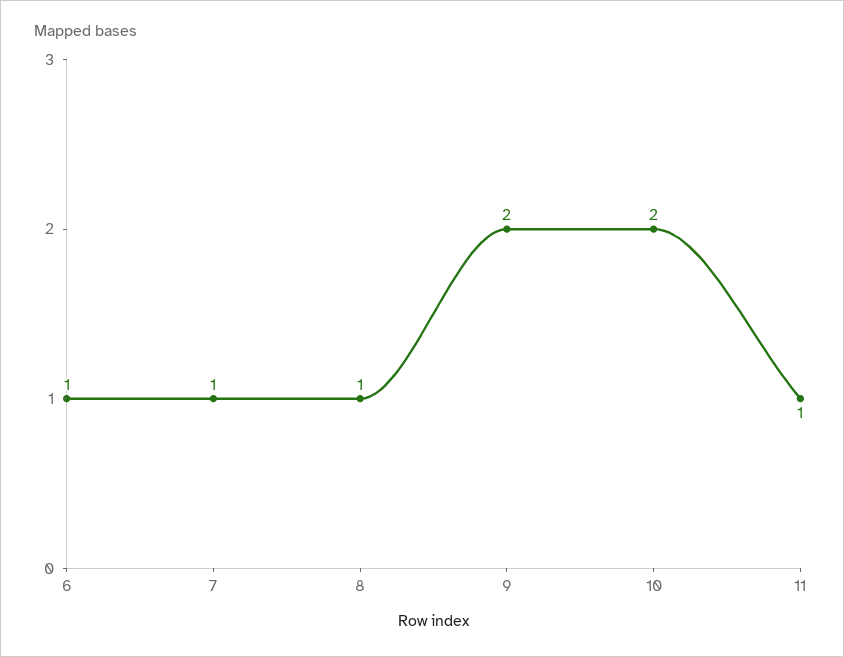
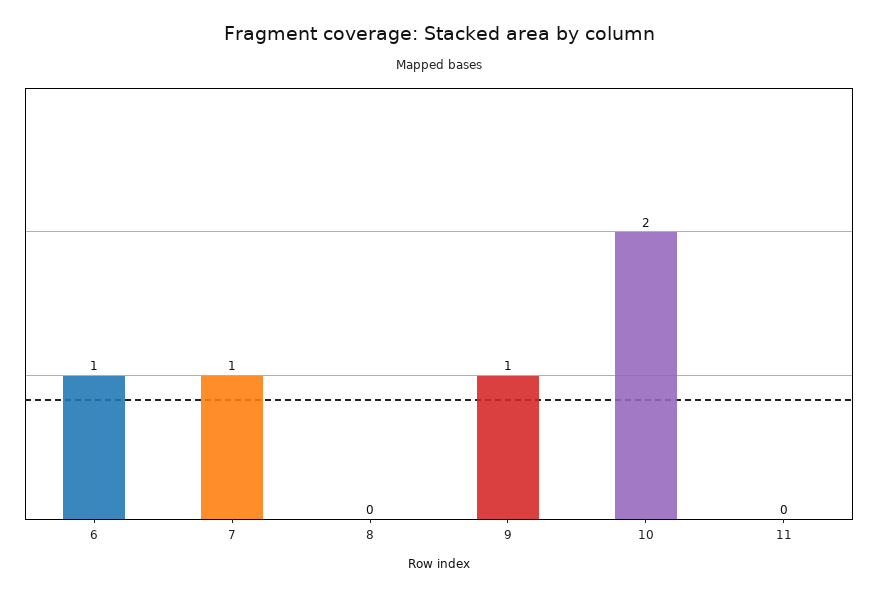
  {
    "6": 1,
    "7": 1,
-   "8": 1,
+   "8": 0,
-   "9": 2,
+   "9": 1,
    "10": 2,
-   "11": 1
+   "11": 0
  }

